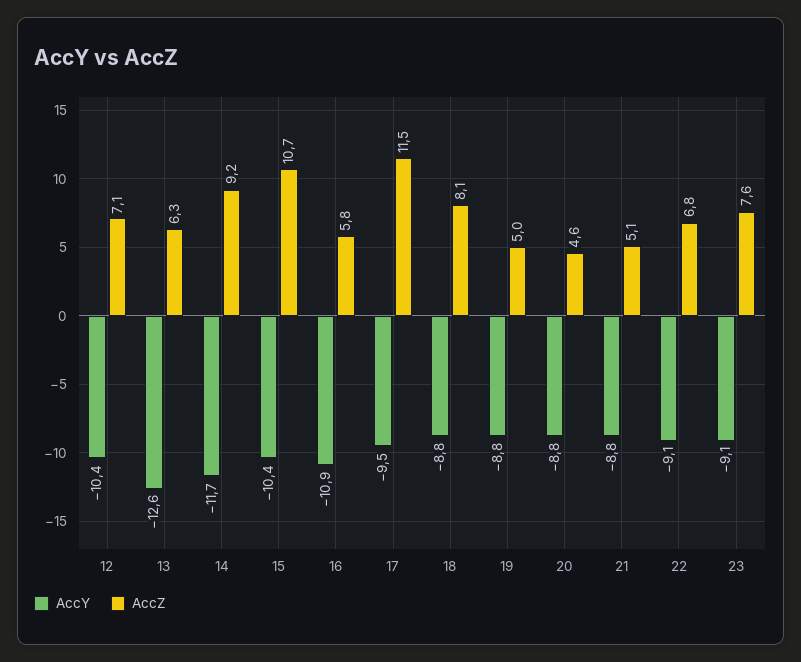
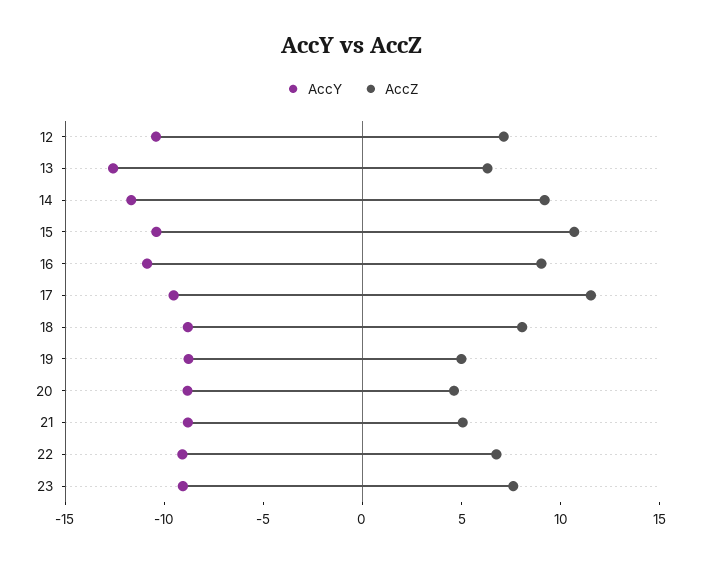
  {
    "AccY": {
      "12": -10.4,
      "13": -12.6,
      "14": -11.7,
      "15": -10.4,
      "16": -10.9,
      "17": -9.5,
      "18": -8.8,
      "19": -8.8,
      "20": -8.8,
      "21": -8.8,
      "22": -9.1,
      "23": -9.1
    },
    "AccZ": {
      "12": 7.1,
      "13": 6.3,
      "14": 9.2,
      "15": 10.7,
-     "16": 5.8,
+     "16": 9,
      "17": 11.5,
      "18": 8.1,
      "19": 5,
      "20": 4.6,
      "21": 5.1,
      "22": 6.8,
      "23": 7.6
    }
  }

